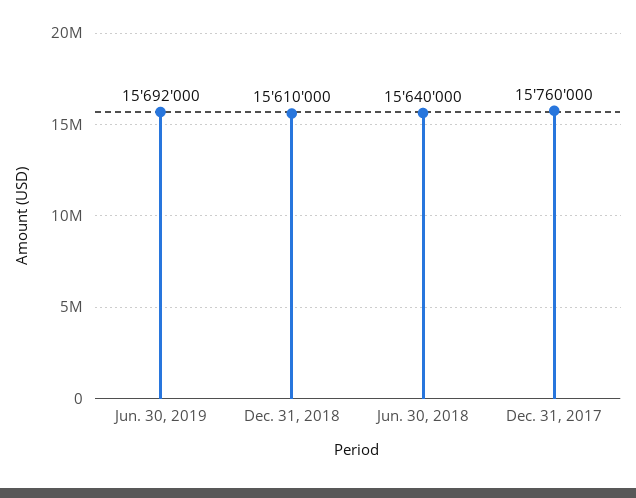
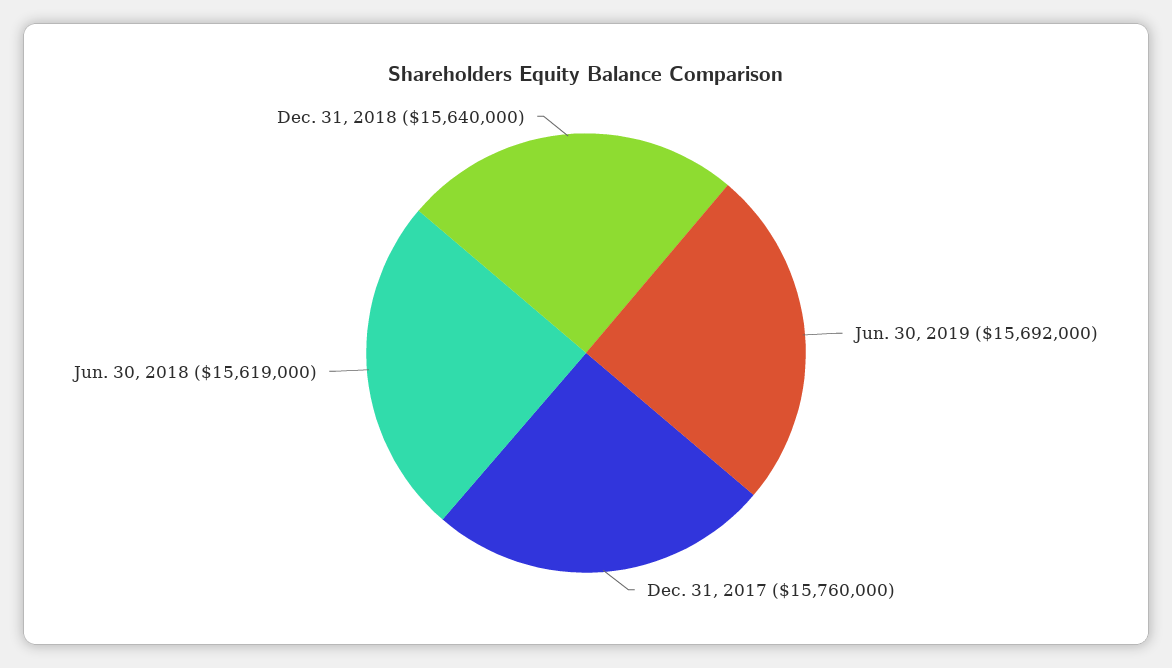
  {
    "Jun. 30, 2019": 15692000,
-   "Dec. 31, 2018": 15610000,
+   "Dec. 31, 2018": 15640000,
-   "Jun. 30, 2018": 15640000,
+   "Jun. 30, 2018": 15619000,
    "Dec. 31, 2017": 15760000
  }

